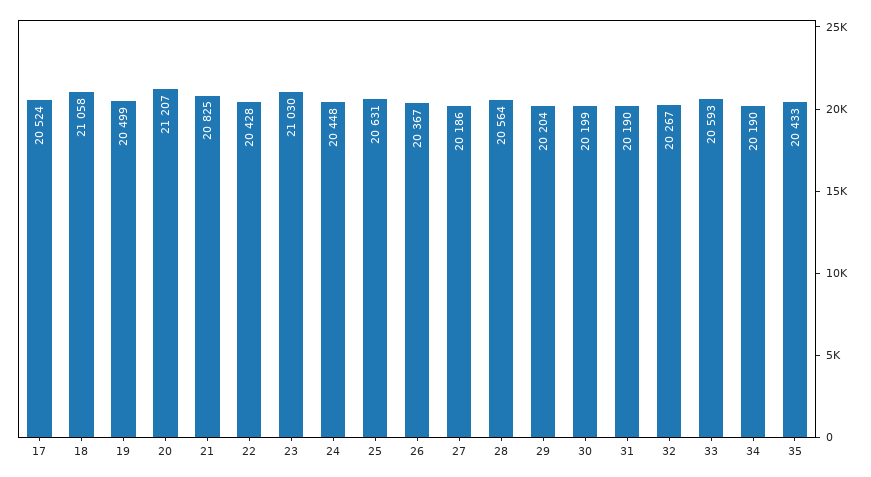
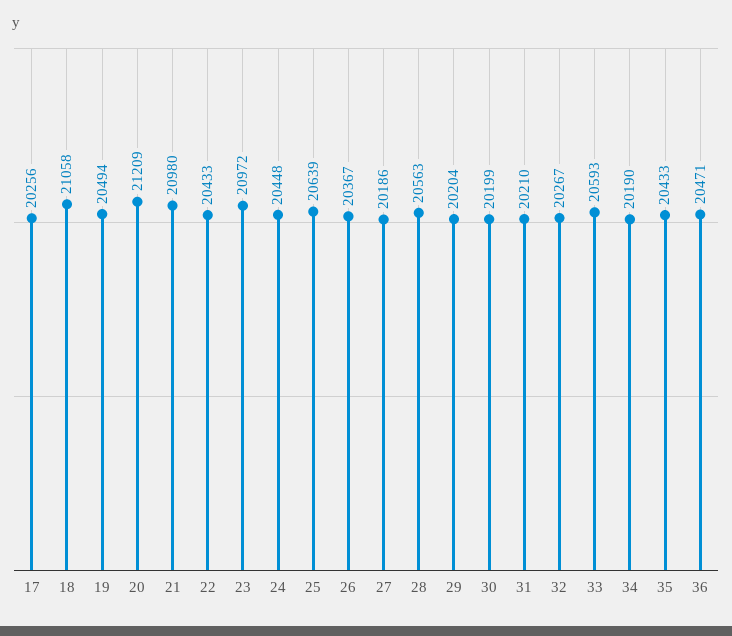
  {
-   "17": 20524,
+   "17": 20256,
    "18": 21058,
-   "19": 20499,
+   "19": 20494,
-   "20": 21207,
+   "20": 21209,
-   "21": 20825,
+   "21": 20980,
-   "22": 20428,
+   "22": 20433,
-   "23": 21030,
+   "23": 20972,
    "24": 20448,
-   "25": 20631,
+   "25": 20639,
    "26": 20367,
    "27": 20186,
-   "28": 20564,
+   "28": 20563,
    "29": 20204,
    "30": 20199,
-   "31": 20190,
+   "31": 20210,
    "32": 20267,
    "33": 20593,
    "34": 20190,
-   "35": 20433
+   "35": 20433,
+   "36": 20471
  }

